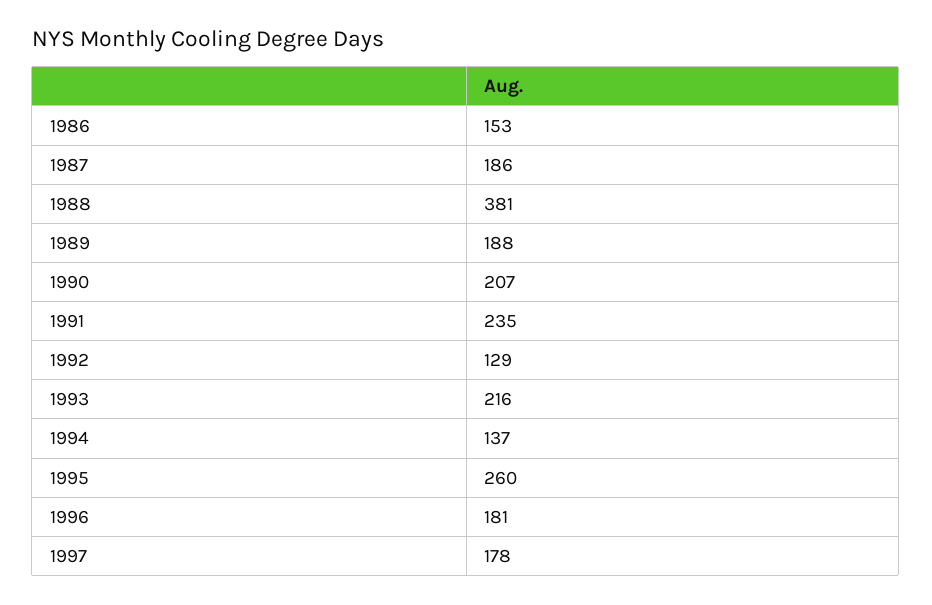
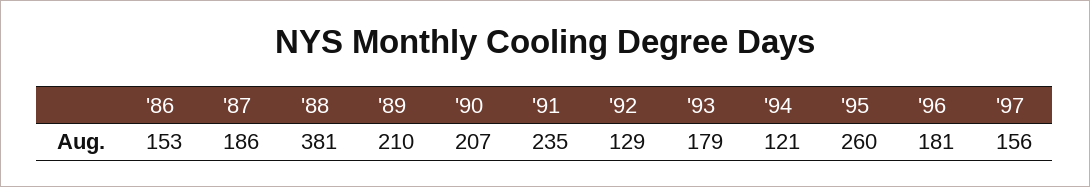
  {
    "1986": 153,
    "1987": 186,
    "1988": 381,
-   "1989": 188,
+   "1989": 210,
    "1990": 207,
    "1991": 235,
    "1992": 129,
-   "1993": 216,
+   "1993": 179,
-   "1994": 137,
+   "1994": 121,
    "1995": 260,
    "1996": 181,
-   "1997": 178
+   "1997": 156
  }

